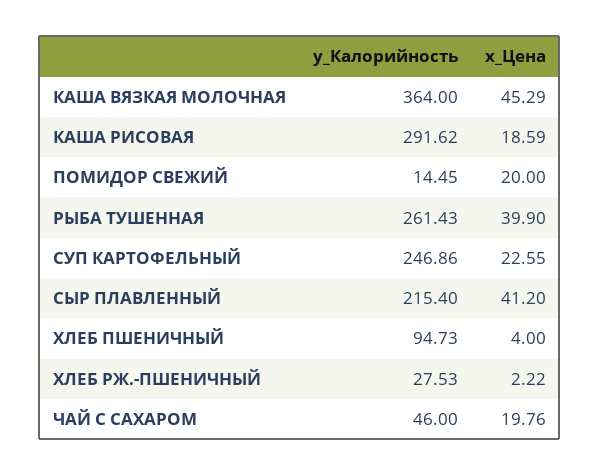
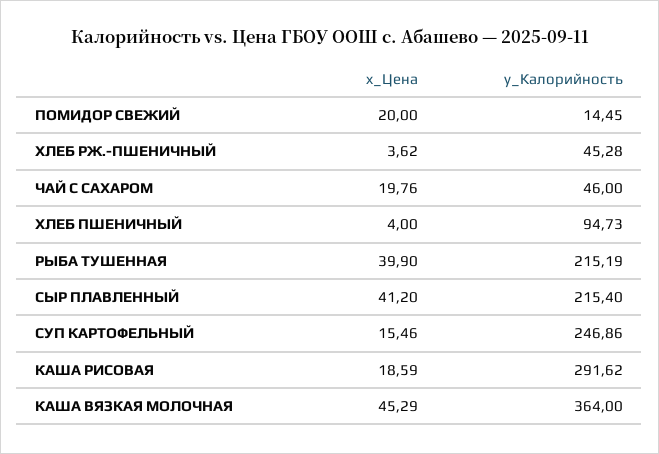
  {
    "y_Калорийность": {
      "КАША ВЯЗКАЯ МОЛОЧНАЯ": 364,
      "КАША РИСОВАЯ": 291.62,
      "ПОМИДОР СВЕЖИЙ": 14.45,
-     "РЫБА ТУШЕННАЯ": 261.43,
+     "РЫБА ТУШЕННАЯ": 215.19,
      "СУП КАРТОФЕЛЬНЫЙ": 246.86,
      "СЫР ПЛАВЛЕННЫЙ": 215.4,
      "ХЛЕБ ПШЕНИЧНЫЙ": 94.73,
-     "ХЛЕБ РЖ.-ПШЕНИЧНЫЙ": 27.53,
+     "ХЛЕБ РЖ.-ПШЕНИЧНЫЙ": 45.28,
      "ЧАЙ С САХАРОМ": 46
    },
    "x_Цена": {
      "КАША ВЯЗКАЯ МОЛОЧНАЯ": 45.29,
      "КАША РИСОВАЯ": 18.59,
      "ПОМИДОР СВЕЖИЙ": 20,
      "РЫБА ТУШЕННАЯ": 39.9,
-     "СУП КАРТОФЕЛЬНЫЙ": 22.55,
+     "СУП КАРТОФЕЛЬНЫЙ": 15.46,
      "СЫР ПЛАВЛЕННЫЙ": 41.2,
      "ХЛЕБ ПШЕНИЧНЫЙ": 4,
-     "ХЛЕБ РЖ.-ПШЕНИЧНЫЙ": 2.22,
+     "ХЛЕБ РЖ.-ПШЕНИЧНЫЙ": 3.62,
      "ЧАЙ С САХАРОМ": 19.76
    }
  }

